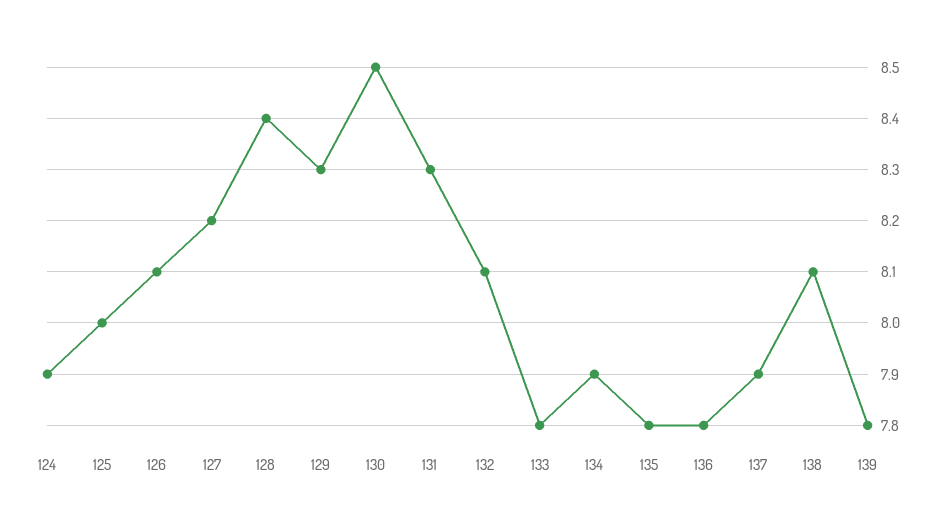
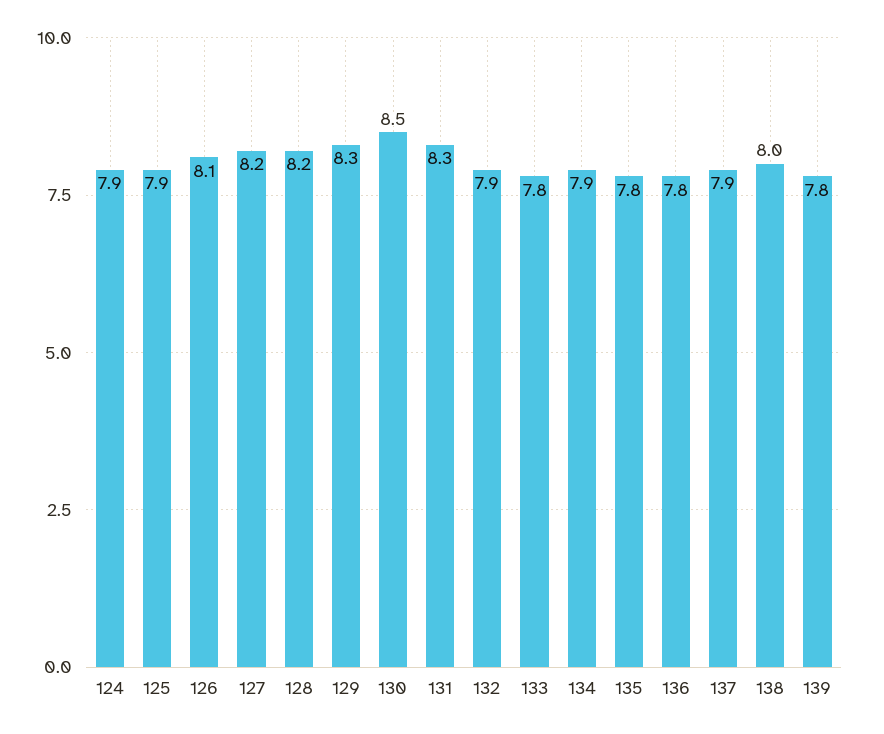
  {
    "124": 7.9,
-   "125": 8,
+   "125": 7.9,
    "126": 8.1,
    "127": 8.2,
-   "128": 8.4,
+   "128": 8.2,
    "129": 8.3,
    "130": 8.5,
    "131": 8.3,
-   "132": 8.1,
+   "132": 7.9,
    "133": 7.8,
    "134": 7.9,
    "135": 7.8,
    "136": 7.8,
    "137": 7.9,
-   "138": 8.1,
+   "138": 8,
    "139": 7.8
  }

